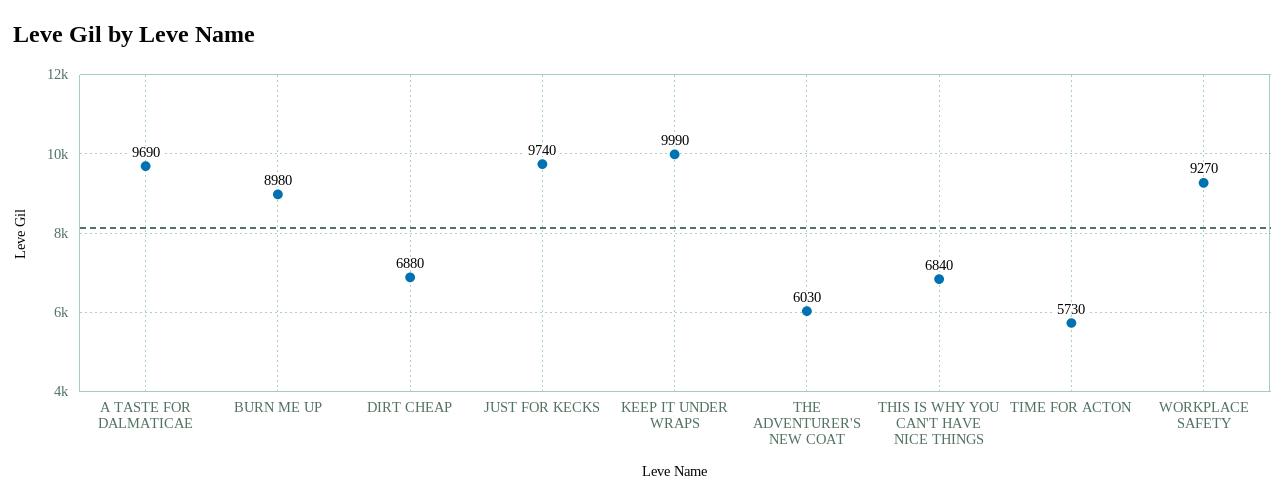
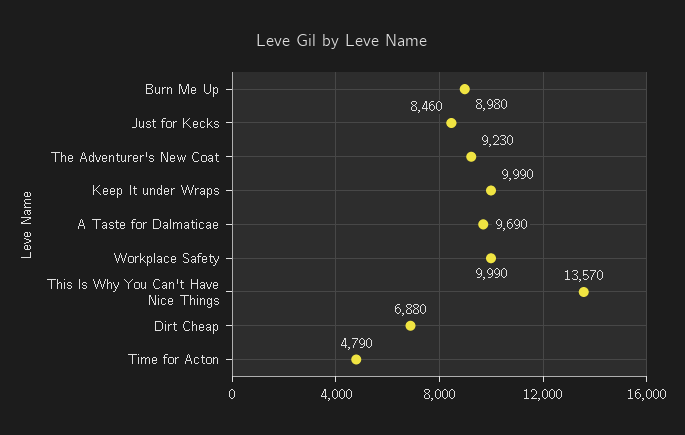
  {
    "A TASTE FOR DALMATICAE": 9690,
    "BURN ME UP": 8980,
    "DIRT CHEAP": 6880,
-   "JUST FOR KECKS": 9740,
+   "JUST FOR KECKS": 8460,
    "KEEP IT UNDER WRAPS": 9990,
-   "THE ADVENTURER'S NEW COAT": 6030,
+   "THE ADVENTURER'S NEW COAT": 9230,
-   "THIS IS WHY YOU CAN'T HAVE NICE THINGS": 6840,
+   "THIS IS WHY YOU CAN'T HAVE NICE THINGS": 13570,
-   "TIME FOR ACTON": 5730,
+   "TIME FOR ACTON": 4790,
-   "WORKPLACE SAFETY": 9270
+   "WORKPLACE SAFETY": 9990
  }

